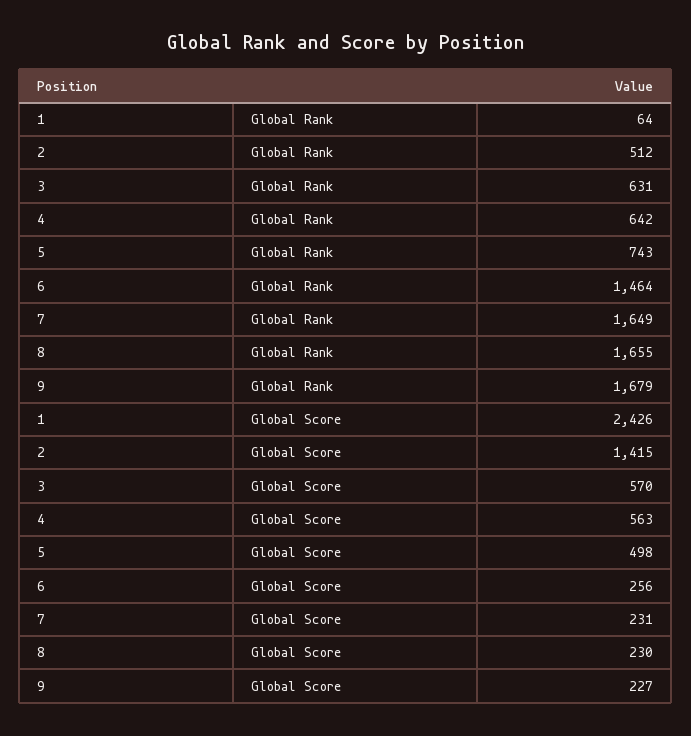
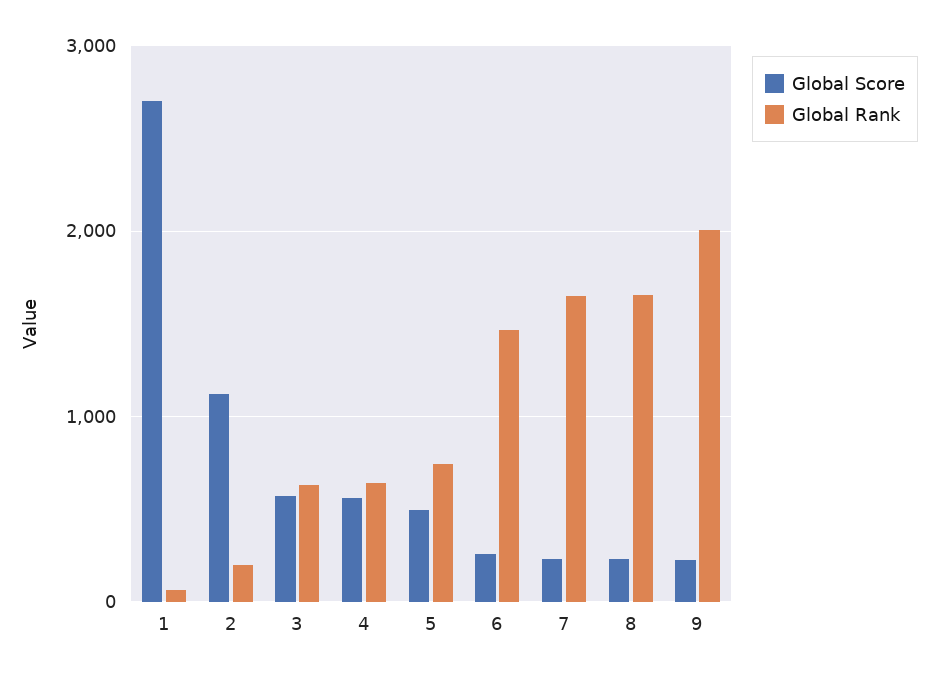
  {
    "Global Rank": {
      "1": 64,
-     "2": 512,
+     "2": 200,
      "3": 631,
      "4": 642,
      "5": 743,
      "6": 1464,
      "7": 1649,
      "8": 1655,
-     "9": 1679
+     "9": 2000
    },
    "Global Score": {
-     "1": 2426,
+     "1": 2700,
-     "2": 1415,
+     "2": 1100,
      "3": 570,
      "4": 563,
      "5": 498,
      "6": 256,
      "7": 231,
      "8": 230,
      "9": 227
    }
  }

